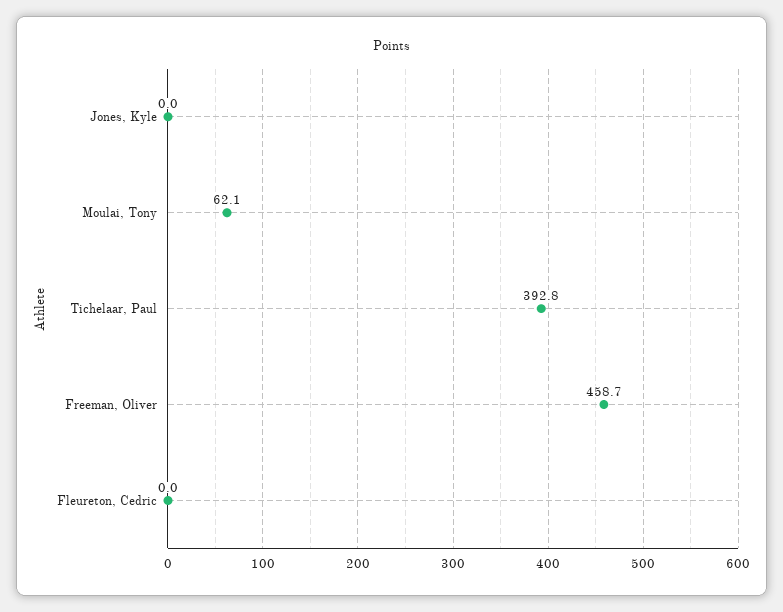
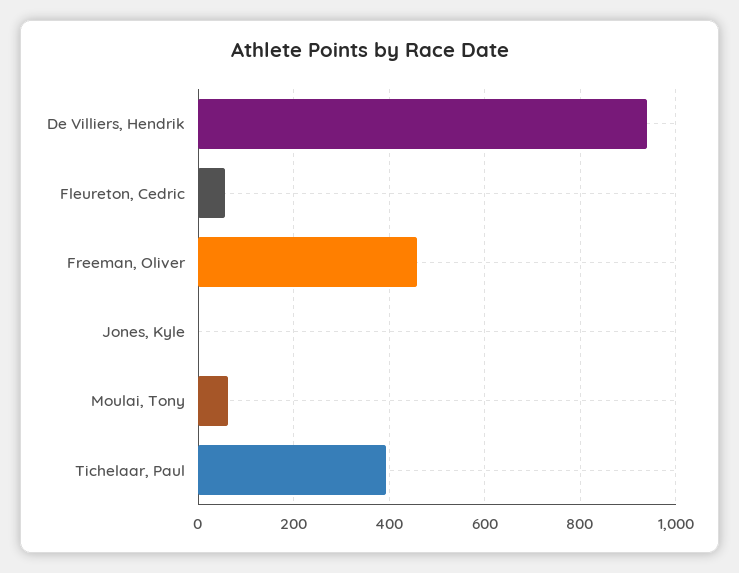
  {
    "Jones, Kyle": 0,
    "Moulai, Tony": 62.1,
    "Tichelaar, Paul": 392.8,
    "Freeman, Oliver": 458.7,
-   "Fleureton, Cedric": 0
+   "Fleureton, Cedric": 60,
+   "De Villiers, Hendrik": 940
  }

